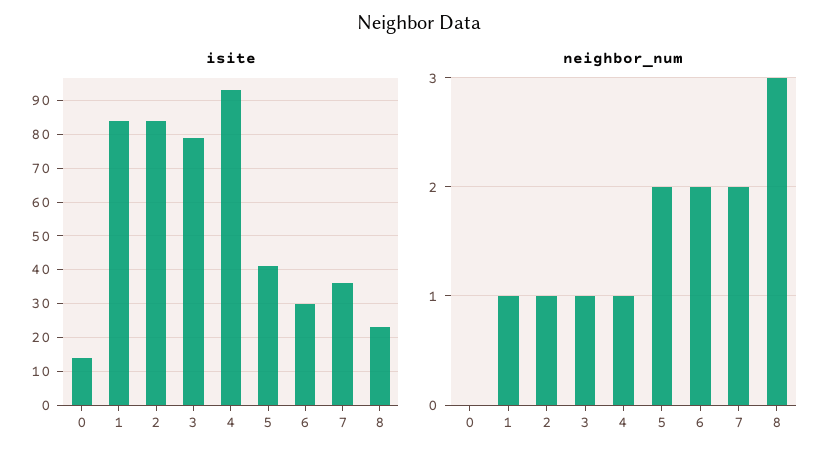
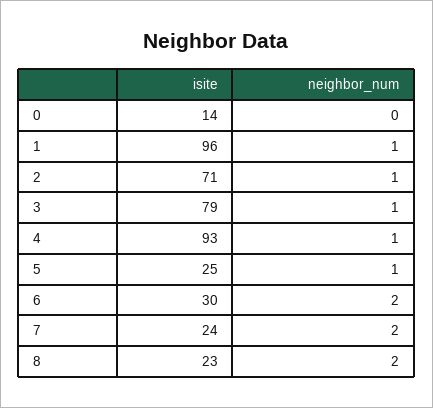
  {
    "isite": {
      "0": 14,
-     "1": 85,
+     "1": 96,
-     "2": 85,
+     "2": 71,
      "3": 79,
      "4": 93,
-     "5": 40,
+     "5": 25,
      "6": 30,
-     "7": 35,
+     "7": 24,
      "8": 23
    },
    "neighbor_num": {
      "0": 0,
      "1": 1,
      "2": 1,
      "3": 1,
      "4": 1,
-     "5": 2,
+     "5": 1,
      "6": 2,
      "7": 2,
-     "8": 3
+     "8": 2
    }
  }

